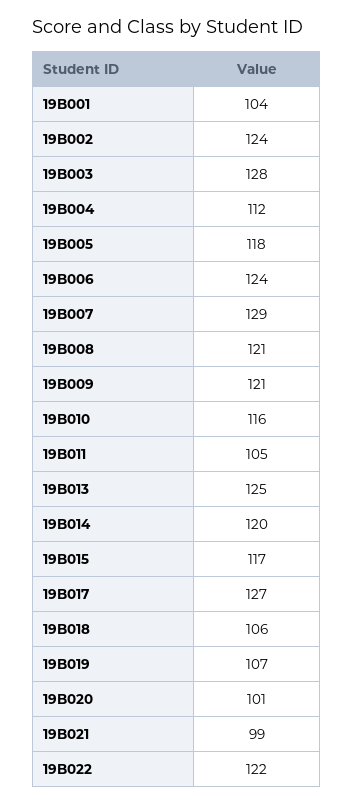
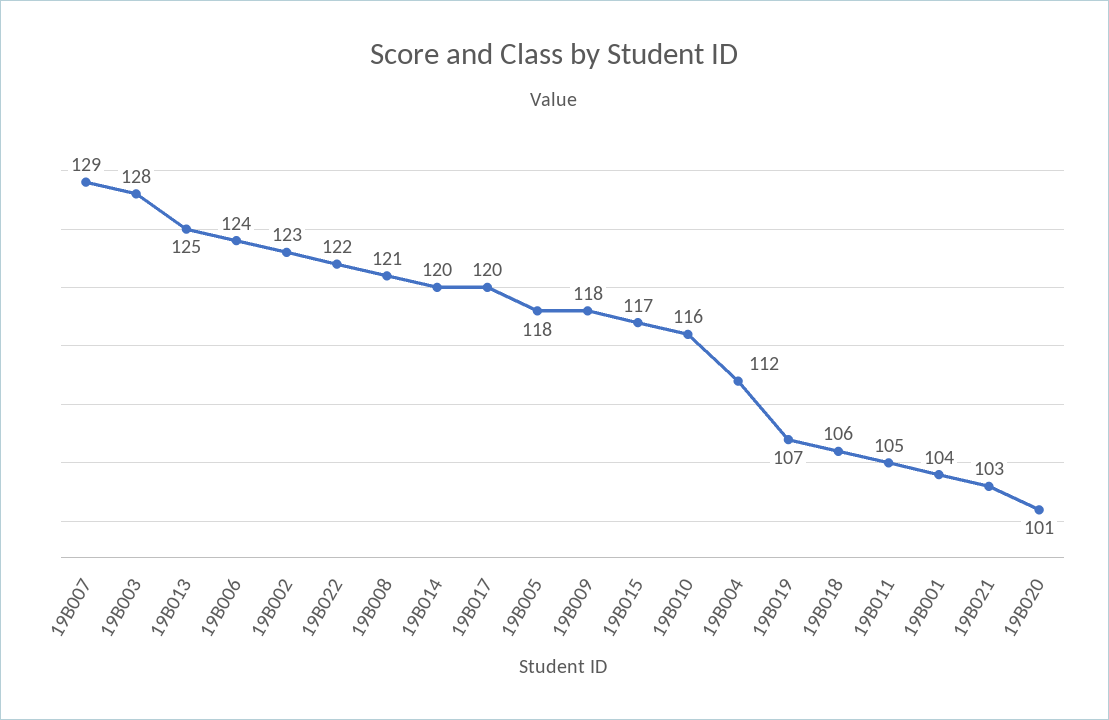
  {
    "19B001": 104,
-   "19B002": 124,
+   "19B002": 123,
    "19B003": 128,
    "19B004": 112,
    "19B005": 118,
    "19B006": 124,
    "19B007": 129,
    "19B008": 121,
-   "19B009": 121,
+   "19B009": 118,
    "19B010": 116,
    "19B011": 105,
    "19B013": 125,
    "19B014": 120,
    "19B015": 117,
-   "19B017": 127,
+   "19B017": 120,
    "19B018": 106,
    "19B019": 107,
    "19B020": 101,
-   "19B021": 99,
+   "19B021": 103,
    "19B022": 122
  }

